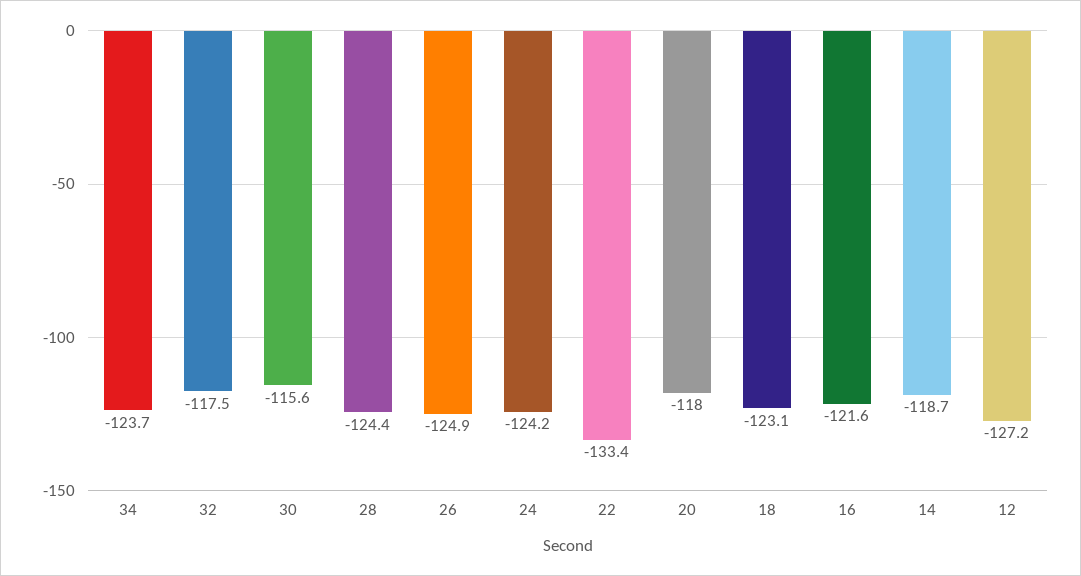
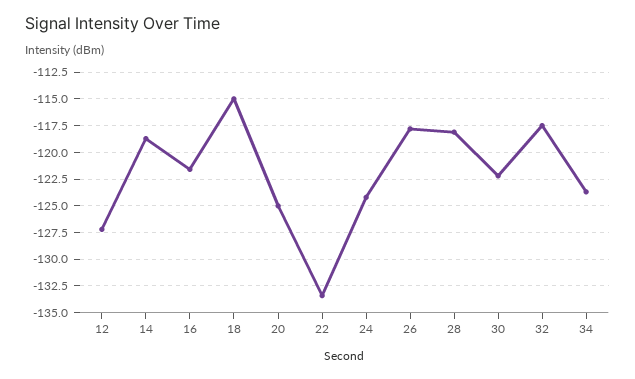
  {
    "34": -123.7,
    "32": -117.5,
-   "30": -115.6,
+   "30": -122.5,
-   "28": -124.4,
+   "28": -117.5,
-   "26": -124.9,
+   "26": -117.5,
    "24": -124.2,
    "22": -133.4,
-   "20": -118,
+   "20": -125,
-   "18": -123.1,
+   "18": -115,
    "16": -121.6,
    "14": -118.7,
    "12": -127.2
  }

